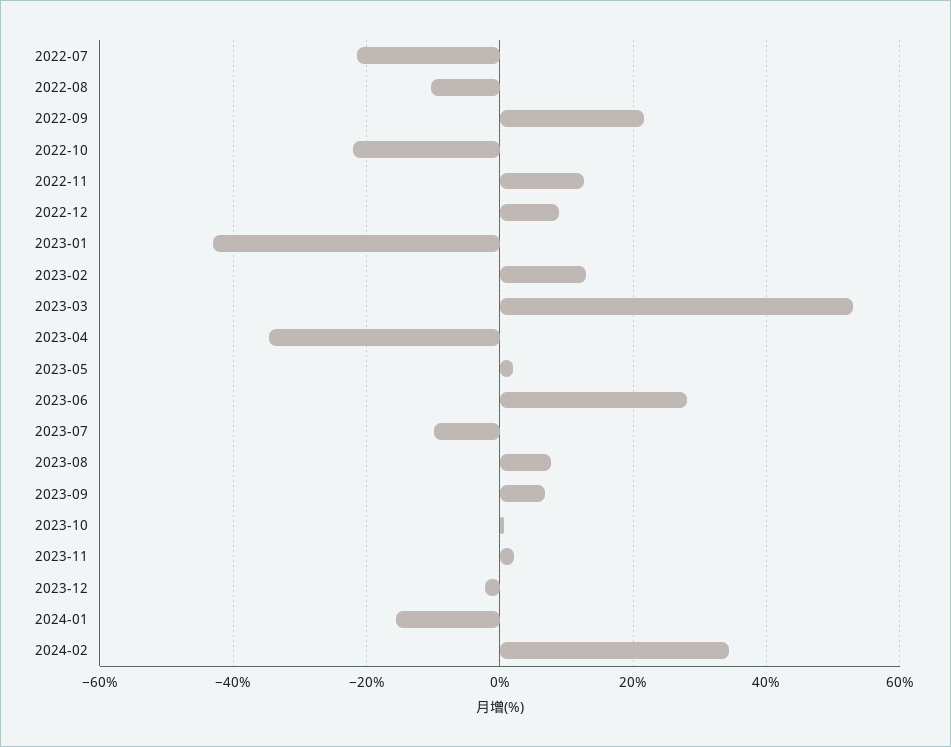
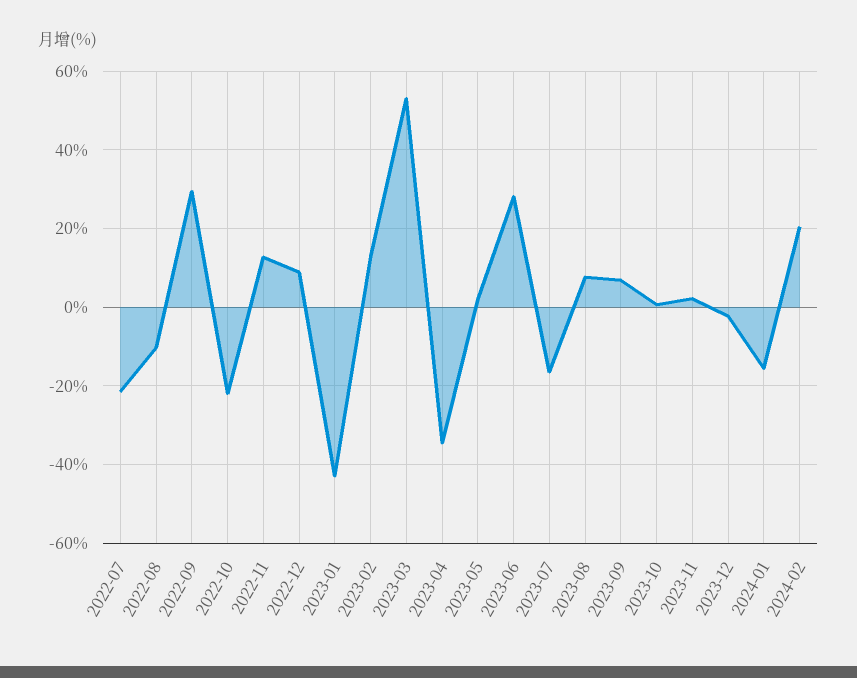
  {
    "2022-07": -22,
    "2022-08": -10,
-   "2022-09": 22,
+   "2022-09": 30,
    "2022-10": -22,
    "2022-11": 12,
    "2022-12": 8,
    "2023-01": -44,
    "2023-02": 12,
    "2023-03": 54,
    "2023-04": -34,
    "2023-05": 2,
    "2023-06": 28,
-   "2023-07": -10,
+   "2023-07": -16,
    "2023-08": 8,
    "2023-09": 6,
    "2023-10": 0,
    "2023-11": 2,
    "2023-12": -2,
    "2024-01": -16,
-   "2024-02": 34
+   "2024-02": 20
  }

